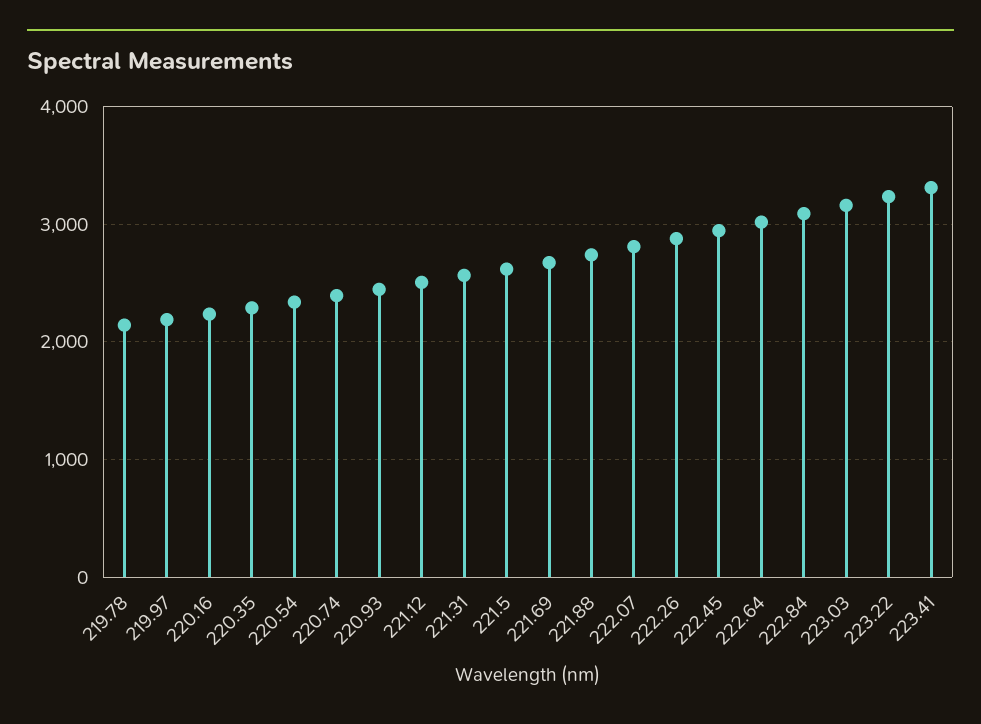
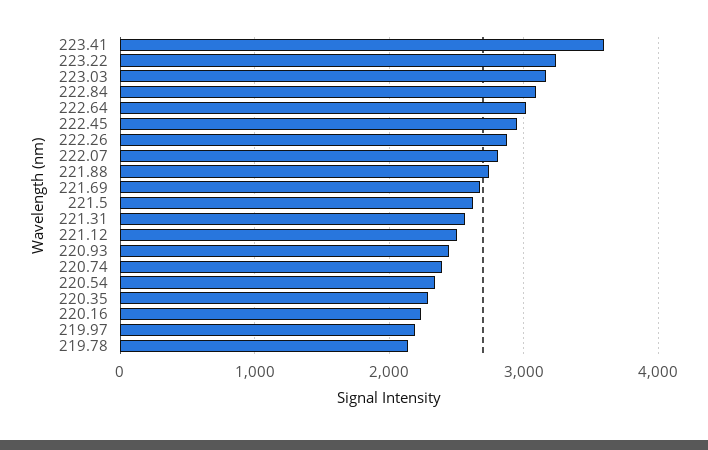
  {
    "219.78": 2100,
    "219.97": 2200,
    "220.16": 2200,
    "220.35": 2300,
    "220.54": 2300,
    "220.74": 2400,
    "220.93": 2400,
    "221.12": 2500,
    "221.31": 2600,
    "221.5": 2600,
    "221.69": 2700,
    "221.88": 2700,
    "222.07": 2800,
    "222.26": 2900,
    "222.45": 2900,
    "222.64": 3000,
    "222.84": 3100,
    "223.03": 3200,
    "223.22": 3200,
-   "223.41": 3300
+   "223.41": 3600
  }

